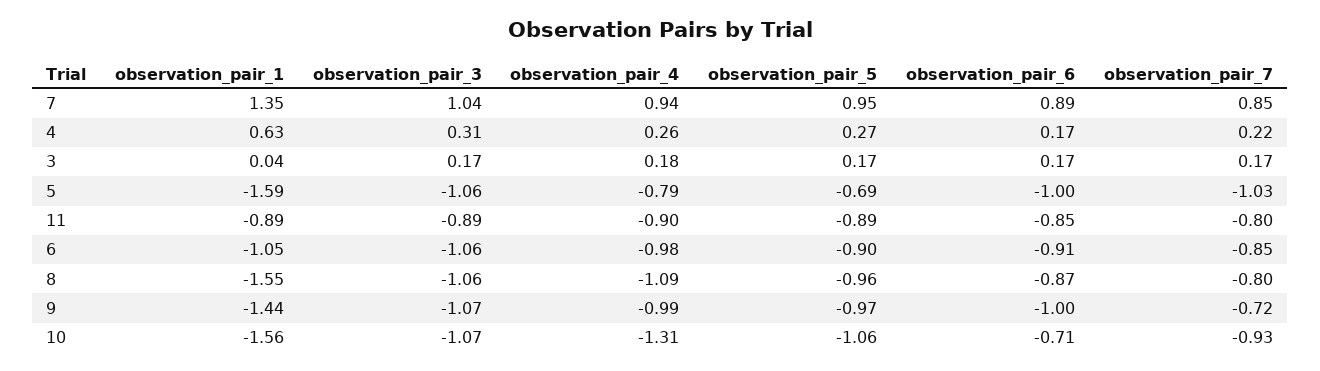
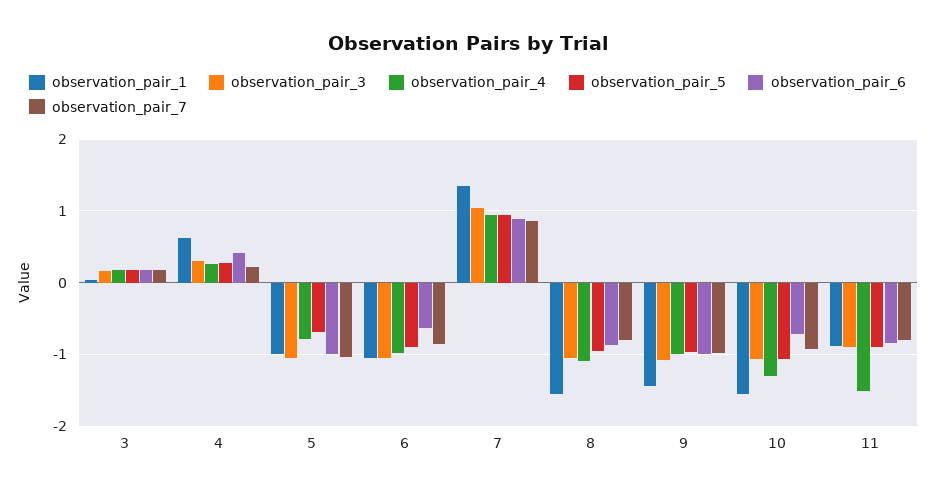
  {
    "observation_pair_1": {
      "7": 1.35,
      "4": 0.63,
      "3": 0.04,
-     "5": -1.59,
+     "5": -1,
      "11": -0.89,
      "6": -1.05,
      "8": -1.55,
      "9": -1.44,
      "10": -1.56
    },
    "observation_pair_3": {
      "7": 1.04,
      "4": 0.31,
      "3": 0.17,
      "5": -1.06,
      "11": -0.89,
      "6": -1.06,
      "8": -1.06,
      "9": -1.07,
      "10": -1.07
    },
    "observation_pair_4": {
      "7": 0.94,
      "4": 0.26,
      "3": 0.18,
      "5": -0.79,
-     "11": -0.9,
+     "11": -1.5,
      "6": -0.98,
      "8": -1.09,
      "9": -0.99,
      "10": -1.31
    },
    "observation_pair_5": {
      "7": 0.95,
      "4": 0.27,
      "3": 0.17,
      "5": -0.69,
      "11": -0.89,
      "6": -0.9,
      "8": -0.96,
      "9": -0.97,
      "10": -1.06
    },
    "observation_pair_6": {
      "7": 0.89,
-     "4": 0.17,
+     "4": 0.4,
      "3": 0.17,
      "5": -1,
      "11": -0.85,
-     "6": -0.91,
+     "6": -0.6,
      "8": -0.87,
      "9": -1,
      "10": -0.71
    },
    "observation_pair_7": {
      "7": 0.85,
      "4": 0.22,
      "3": 0.17,
      "5": -1.03,
      "11": -0.8,
      "6": -0.85,
      "8": -0.8,
-     "9": -0.72,
+     "9": -1,
      "10": -0.93
    }
  }

